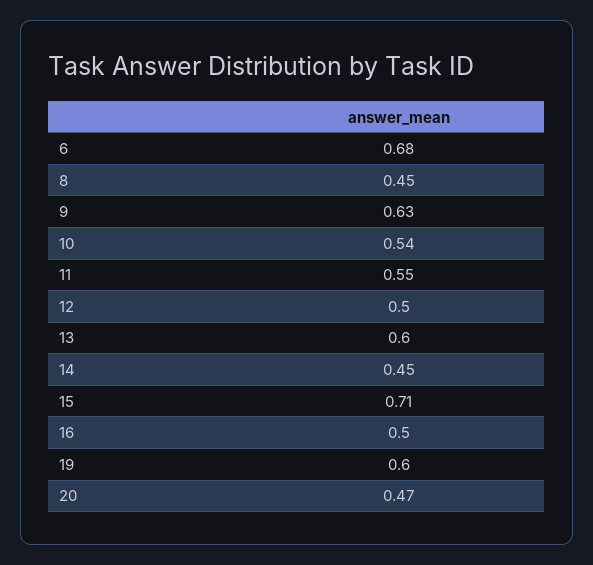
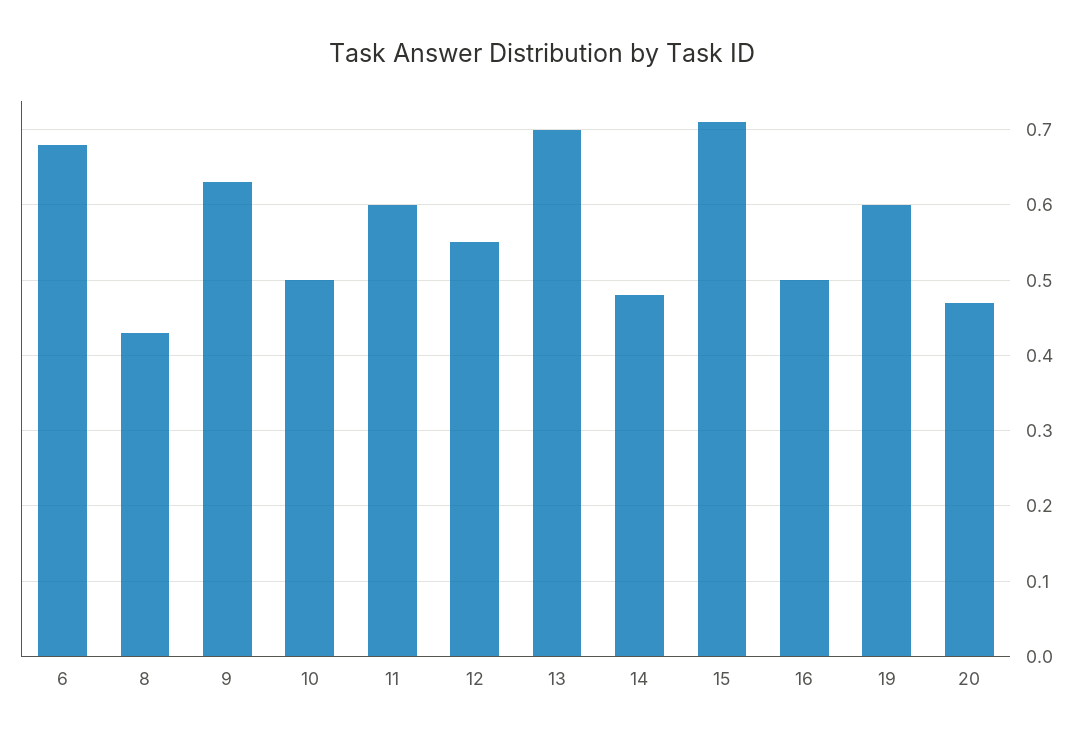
  {
    "6": 0.68,
-   "8": 0.45,
+   "8": 0.43,
    "9": 0.63,
-   "10": 0.54,
+   "10": 0.5,
-   "11": 0.55,
+   "11": 0.6,
-   "12": 0.5,
+   "12": 0.55,
-   "13": 0.6,
+   "13": 0.7,
-   "14": 0.45,
+   "14": 0.48,
    "15": 0.71,
    "16": 0.5,
    "19": 0.6,
    "20": 0.47
  }

